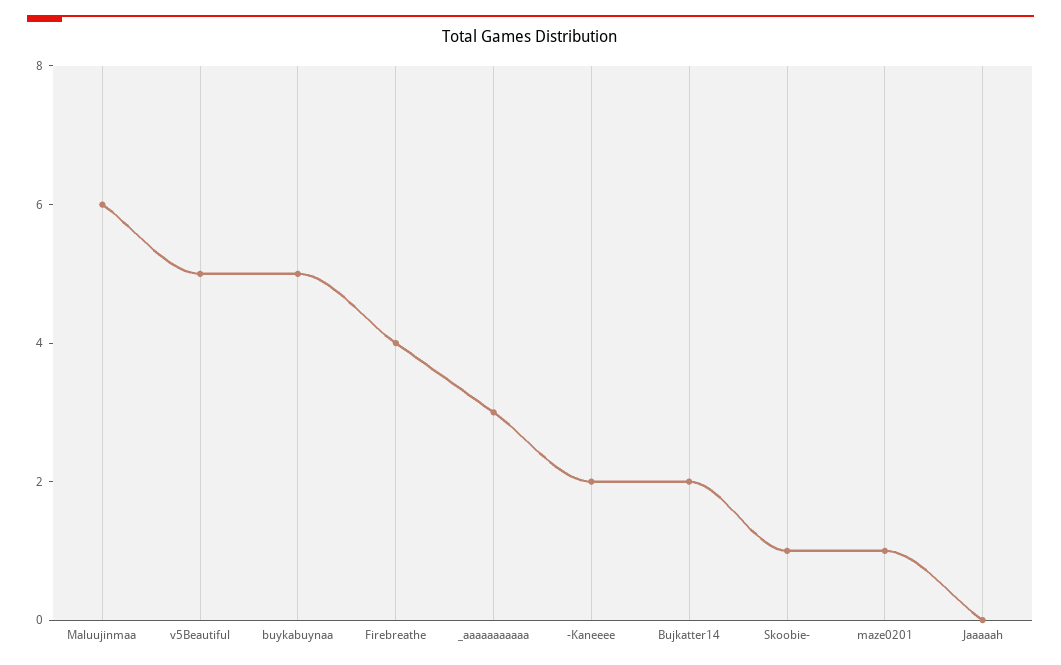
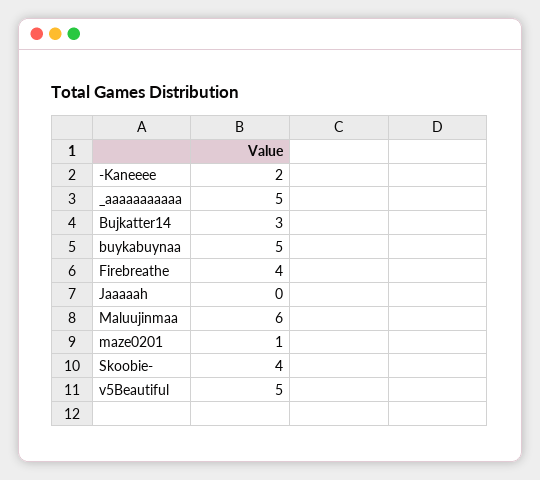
  {
    "Maluujinmaa": 6,
    "v5Beautiful": 5,
    "buykabuynaa": 5,
    "Firebreathe": 4,
-   "_aaaaaaaaaaa": 3,
+   "_aaaaaaaaaaa": 5,
    "-Kaneeee": 2,
-   "Bujkatter14": 2,
+   "Bujkatter14": 3,
-   "Skoobie-": 1,
+   "Skoobie-": 4,
    "maze0201": 1,
    "Jaaaaah": 0
  }

